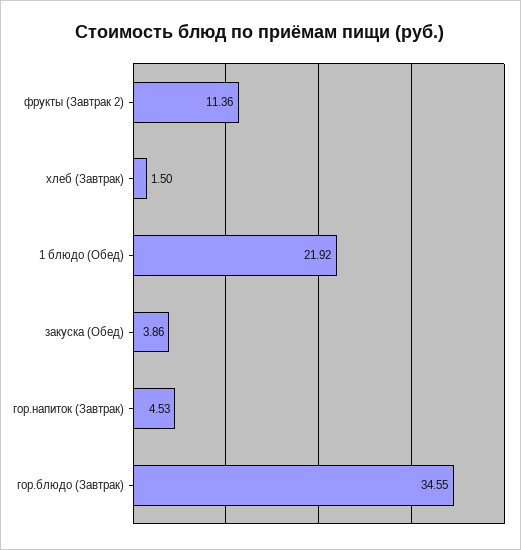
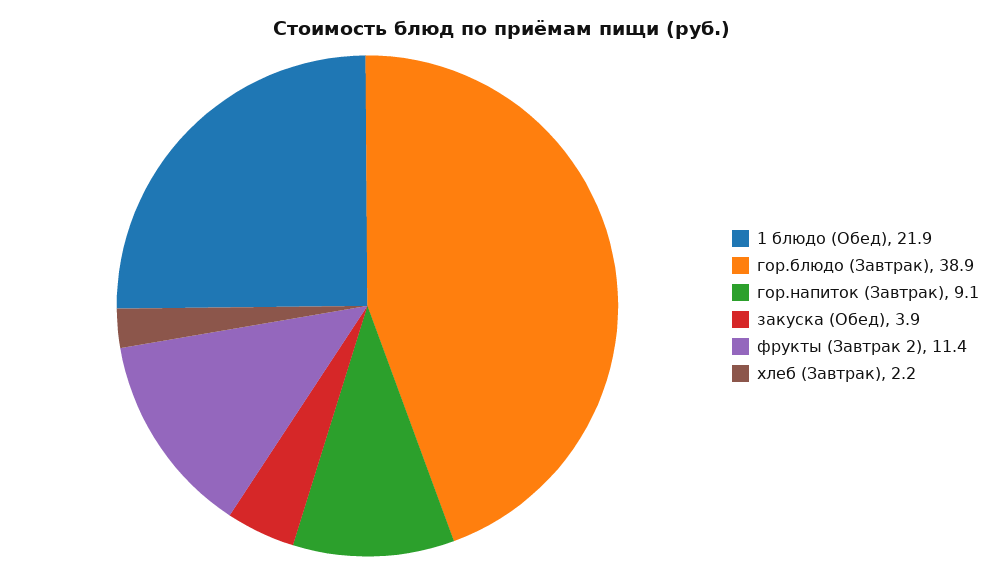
  {
    "фрукты (Завтрак 2)": 11.36,
-   "хлеб (Завтрак)": 1.5,
+   "хлеб (Завтрак)": 2.2,
    "1 блюдо (Обед)": 21.92,
    "закуска (Обед)": 3.86,
-   "гор.напиток (Завтрак)": 4.53,
+   "гор.напиток (Завтрак)": 9.1,
-   "гор.блюдо (Завтрак)": 34.55
+   "гор.блюдо (Завтрак)": 38.9
  }

